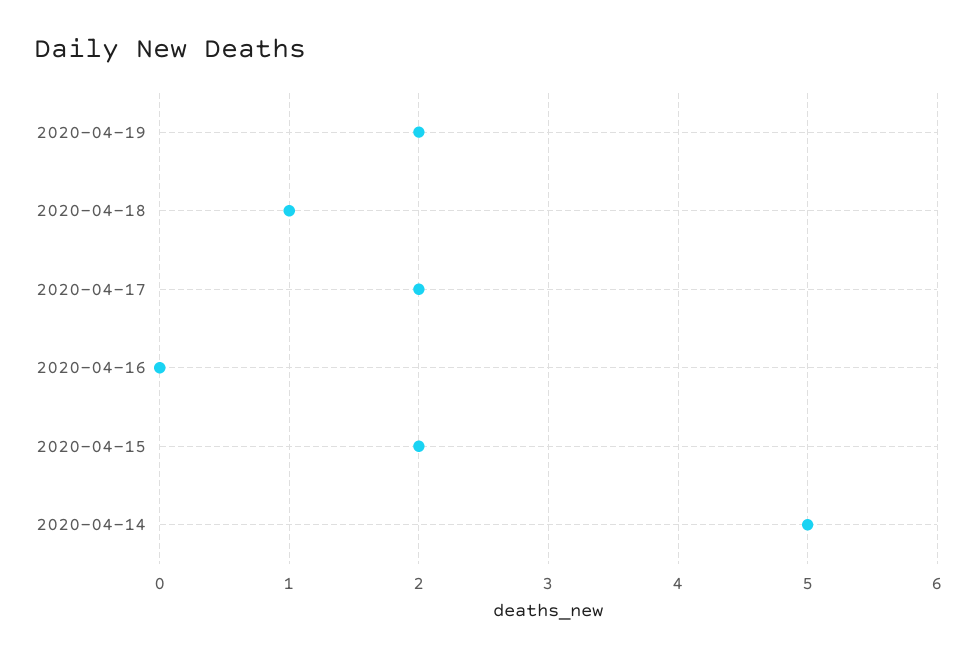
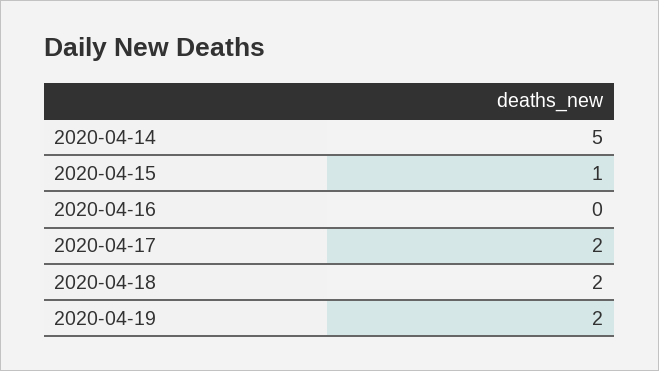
  {
    "2020-04-19": 2,
-   "2020-04-18": 1,
+   "2020-04-18": 2,
    "2020-04-17": 2,
    "2020-04-16": 0,
-   "2020-04-15": 2,
+   "2020-04-15": 1,
    "2020-04-14": 5
  }

